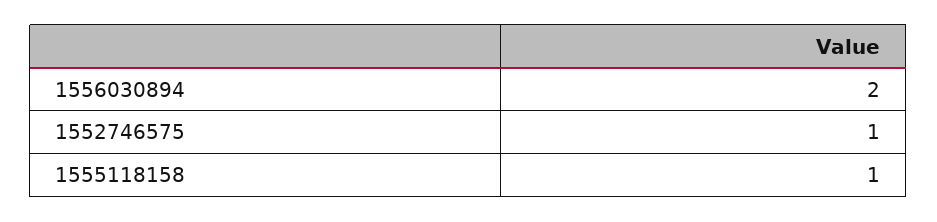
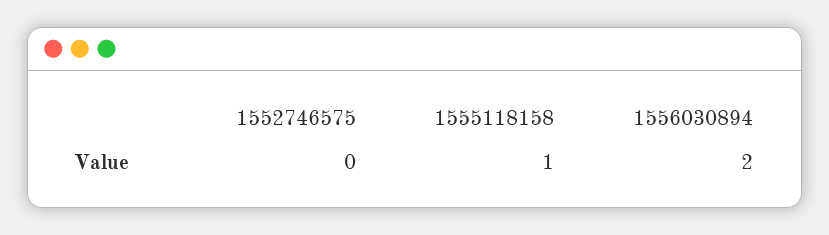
  {
    "1556030894": 2,
-   "1552746575": 1,
+   "1552746575": 0,
    "1555118158": 1
  }

